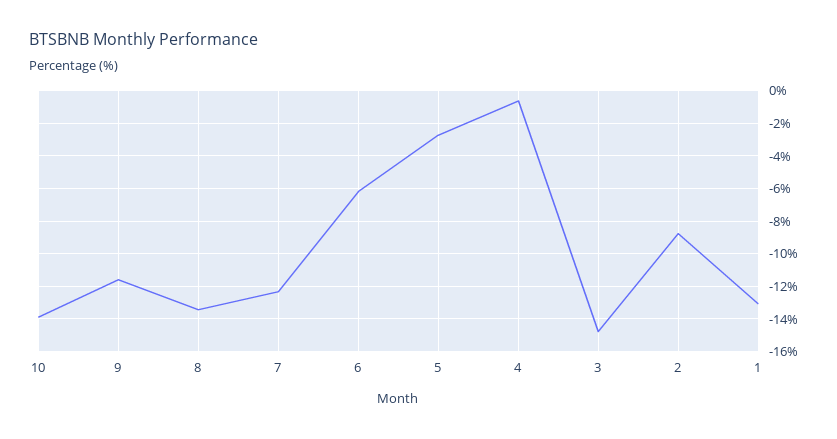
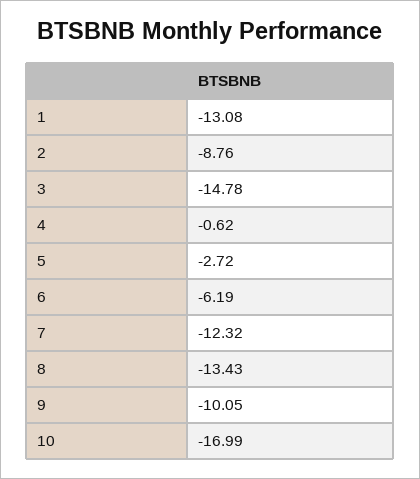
  {
-   "10": -14,
+   "10": -16.99,
-   "9": -11.5,
+   "9": -10.05,
    "8": -13.43,
    "7": -12.32,
    "6": -6.19,
    "5": -2.72,
    "4": -0.62,
    "3": -14.78,
    "2": -8.76,
    "1": -13.08
  }

